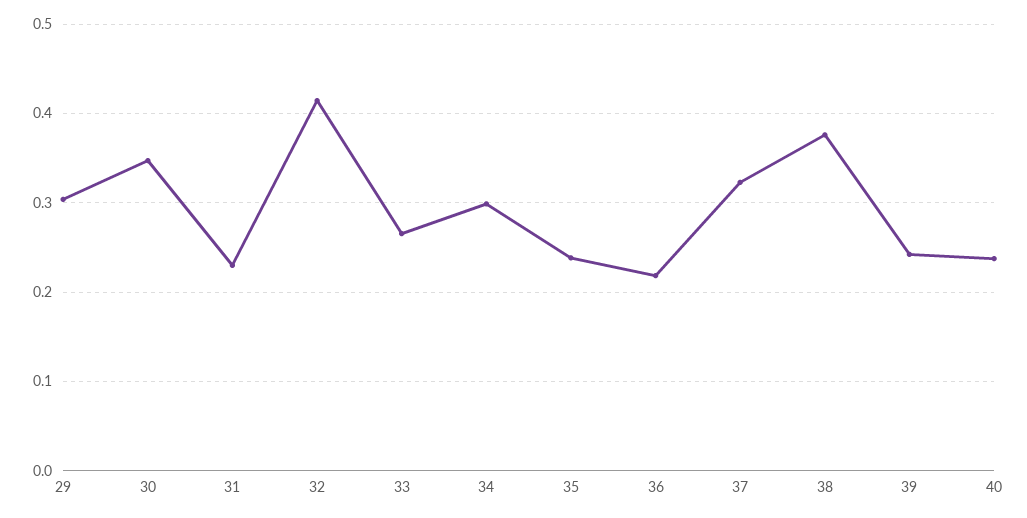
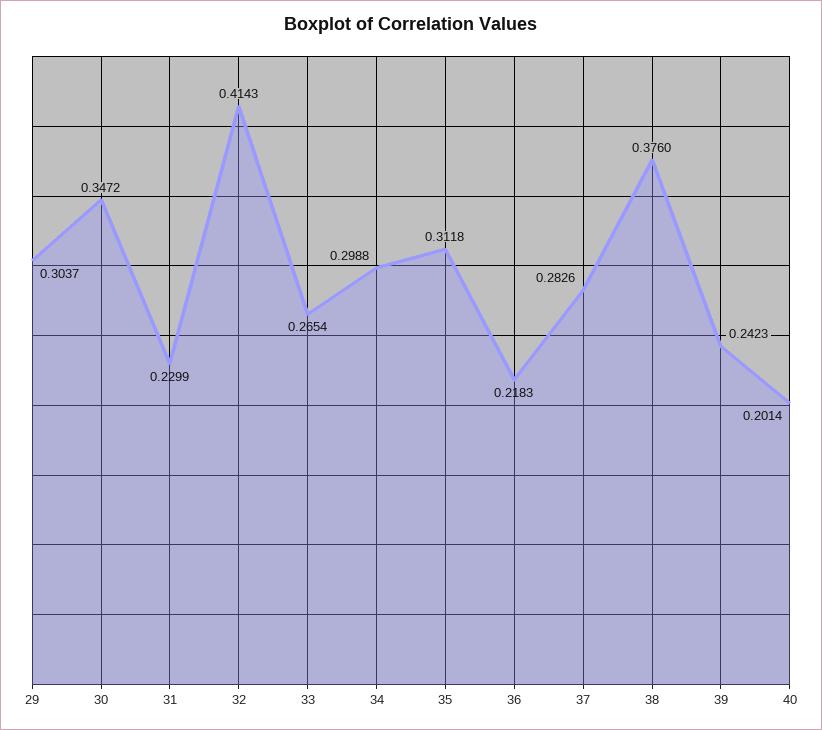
  {
    "29": 0.3037,
    "30": 0.3472,
    "31": 0.2299,
    "32": 0.4143,
    "33": 0.2654,
    "34": 0.2988,
-   "35": 0.24,
+   "35": 0.3118,
    "36": 0.2183,
-   "37": 0.32,
+   "37": 0.2826,
    "38": 0.376,
    "39": 0.2423,
-   "40": 0.24
+   "40": 0.2014
  }

